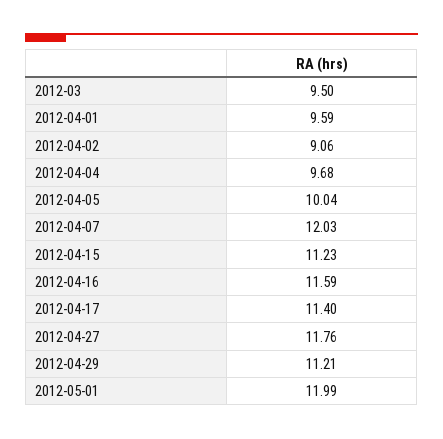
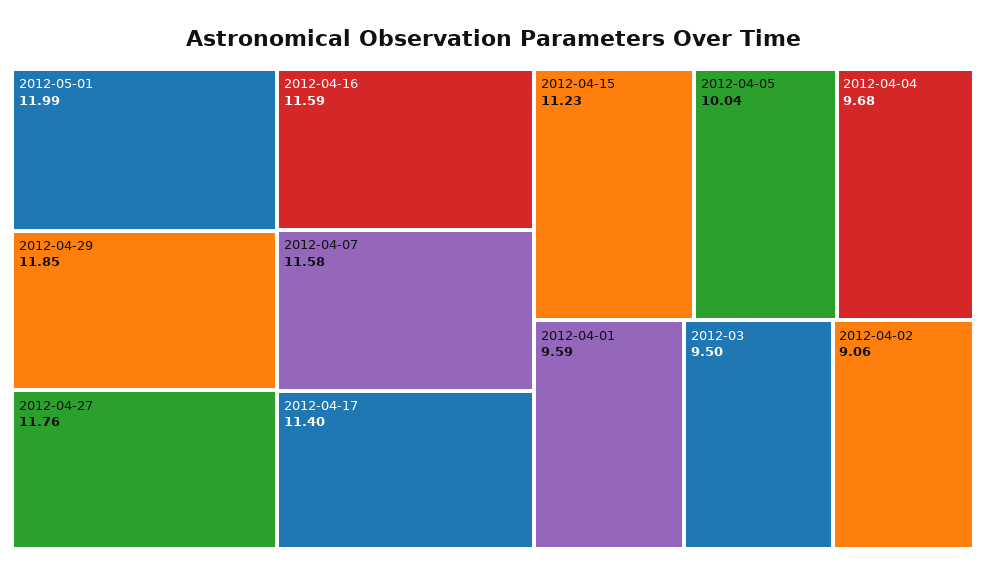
  {
    "2012-03": 9.5,
    "2012-04-01": 9.59,
    "2012-04-02": 9.06,
    "2012-04-04": 9.68,
    "2012-04-05": 10.04,
-   "2012-04-07": 12.03,
+   "2012-04-07": 11.58,
    "2012-04-15": 11.23,
    "2012-04-16": 11.59,
    "2012-04-17": 11.4,
    "2012-04-27": 11.76,
-   "2012-04-29": 11.21,
+   "2012-04-29": 11.85,
    "2012-05-01": 11.99
  }

